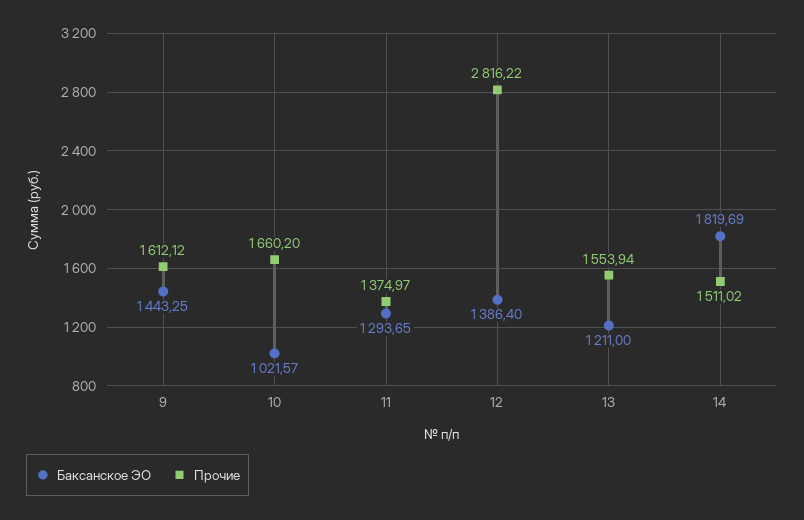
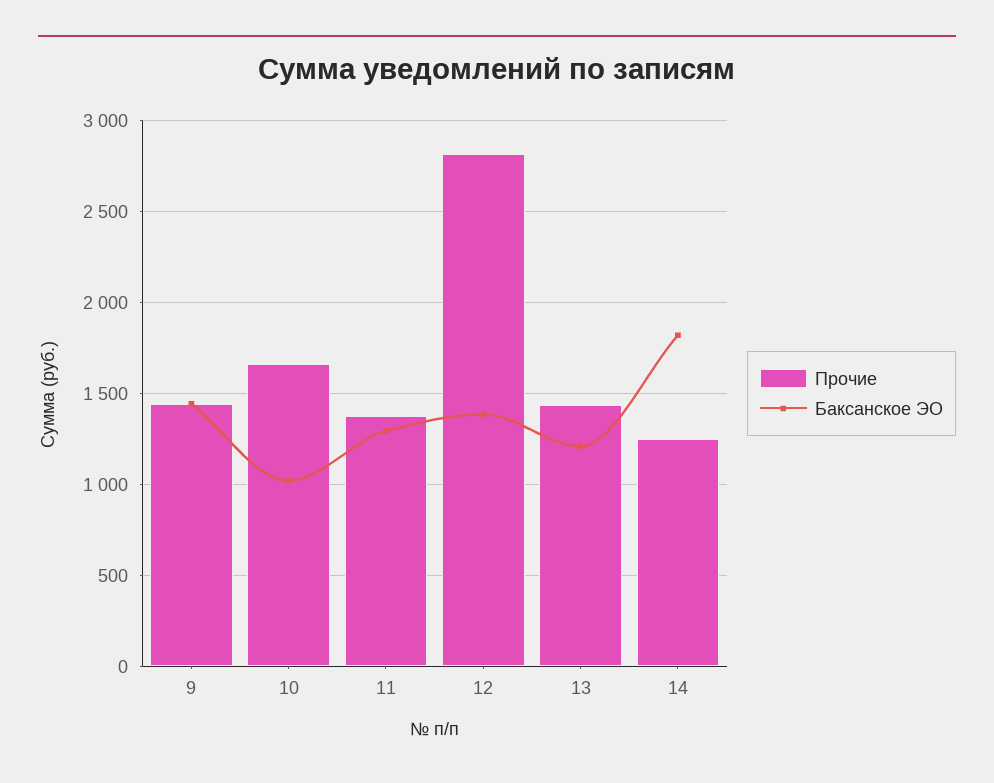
  {
    "Баксанское ЭО": {
      "9": 1443.25,
      "10": 1021.57,
      "11": 1293.65,
      "12": 1386.4,
      "13": 1211,
      "14": 1819.69
    },
    "Прочие": {
-     "9": 1612.12,
+     "9": 1450,
      "10": 1660.2,
      "11": 1374.97,
      "12": 2816.22,
-     "13": 1553.94,
+     "13": 1450,
-     "14": 1511.02
+     "14": 1250
    }
  }

